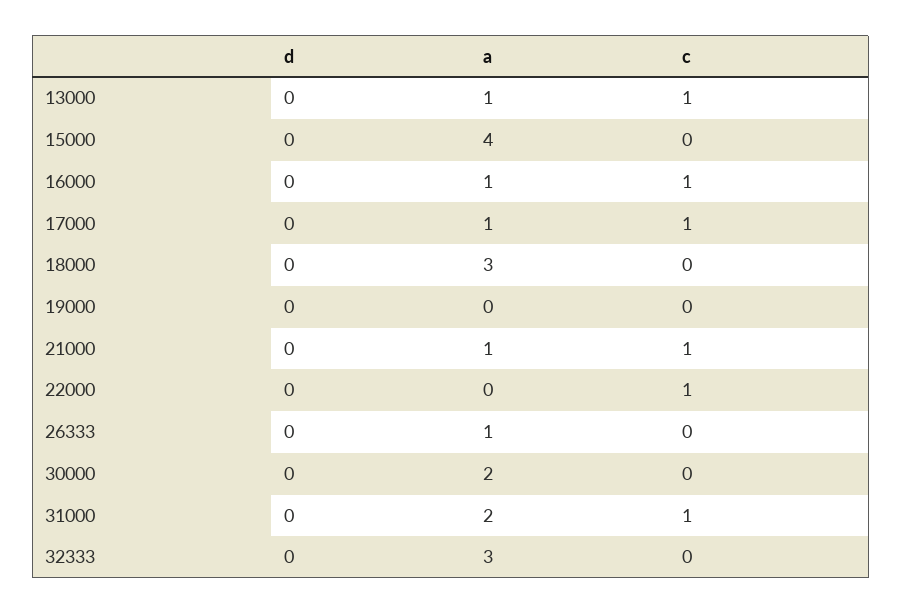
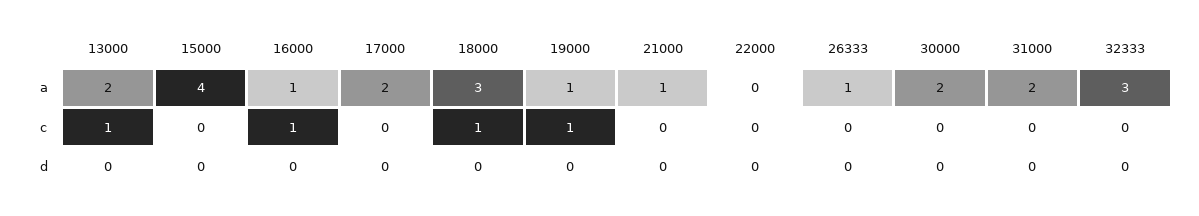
  {
    "d": {
      "13000": 0,
      "15000": 0,
      "16000": 0,
      "17000": 0,
      "18000": 0,
      "19000": 0,
      "21000": 0,
      "22000": 0,
      "26333": 0,
      "30000": 0,
      "31000": 0,
      "32333": 0
    },
    "a": {
-     "13000": 1,
+     "13000": 2,
      "15000": 4,
      "16000": 1,
-     "17000": 1,
+     "17000": 2,
      "18000": 3,
-     "19000": 0,
+     "19000": 1,
      "21000": 1,
      "22000": 0,
      "26333": 1,
      "30000": 2,
      "31000": 2,
      "32333": 3
    },
    "c": {
      "13000": 1,
      "15000": 0,
      "16000": 1,
-     "17000": 1,
+     "17000": 0,
-     "18000": 0,
+     "18000": 1,
-     "19000": 0,
+     "19000": 1,
-     "21000": 1,
+     "21000": 0,
-     "22000": 1,
+     "22000": 0,
      "26333": 0,
      "30000": 0,
-     "31000": 1,
+     "31000": 0,
      "32333": 0
    }
  }

